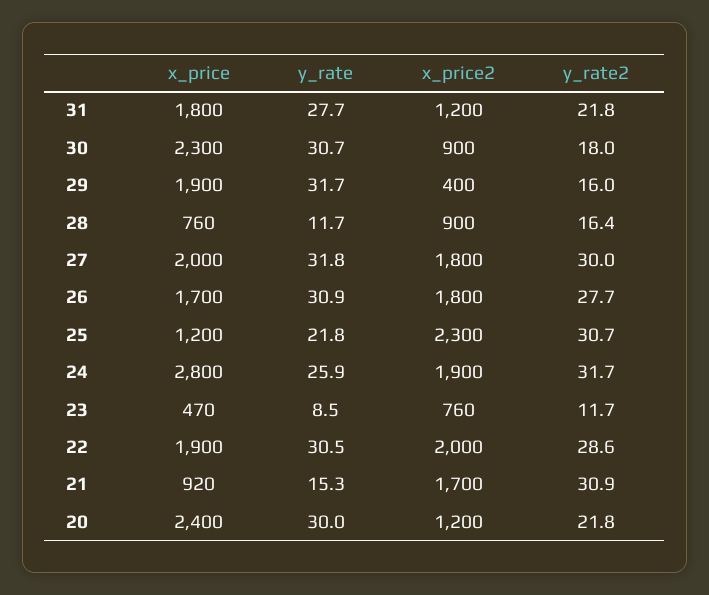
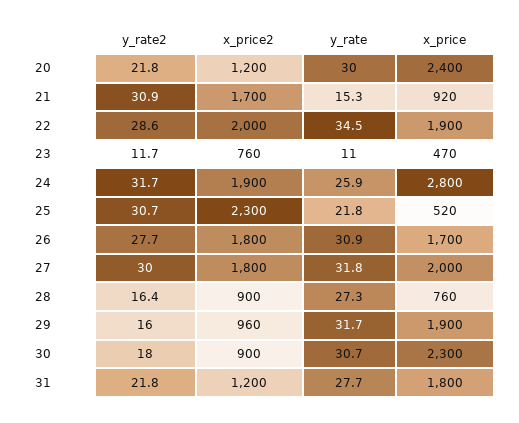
  {
    "x_price": {
      "31": 1800,
      "30": 2300,
      "29": 1900,
      "28": 760,
      "27": 2000,
      "26": 1700,
-     "25": 1200,
+     "25": 520,
      "24": 2800,
      "23": 470,
      "22": 1900,
      "21": 920,
      "20": 2400
    },
    "y_rate": {
      "31": 27.7,
      "30": 30.7,
      "29": 31.7,
-     "28": 11.7,
+     "28": 27.3,
      "27": 31.8,
      "26": 30.9,
      "25": 21.8,
      "24": 25.9,
-     "23": 8.5,
+     "23": 11,
-     "22": 30.5,
+     "22": 34.5,
      "21": 15.3,
      "20": 30
    },
    "x_price2": {
      "31": 1200,
      "30": 900,
-     "29": 400,
+     "29": 960,
      "28": 900,
      "27": 1800,
      "26": 1800,
      "25": 2300,
      "24": 1900,
      "23": 760,
      "22": 2000,
      "21": 1700,
      "20": 1200
    },
    "y_rate2": {
      "31": 21.8,
      "30": 18,
      "29": 16,
      "28": 16.4,
      "27": 30,
      "26": 27.7,
      "25": 30.7,
      "24": 31.7,
      "23": 11.7,
      "22": 28.6,
      "21": 30.9,
      "20": 21.8
    }
  }

